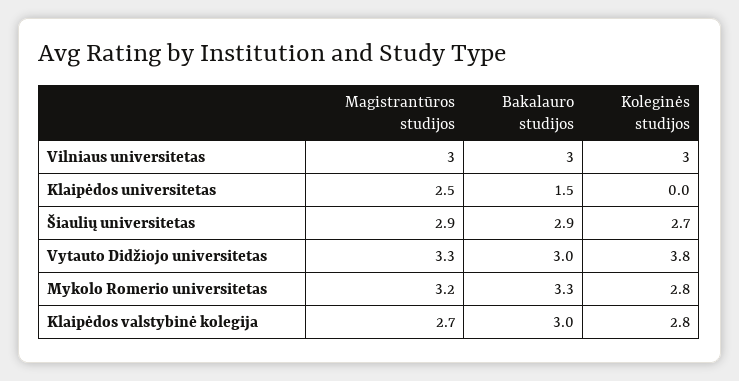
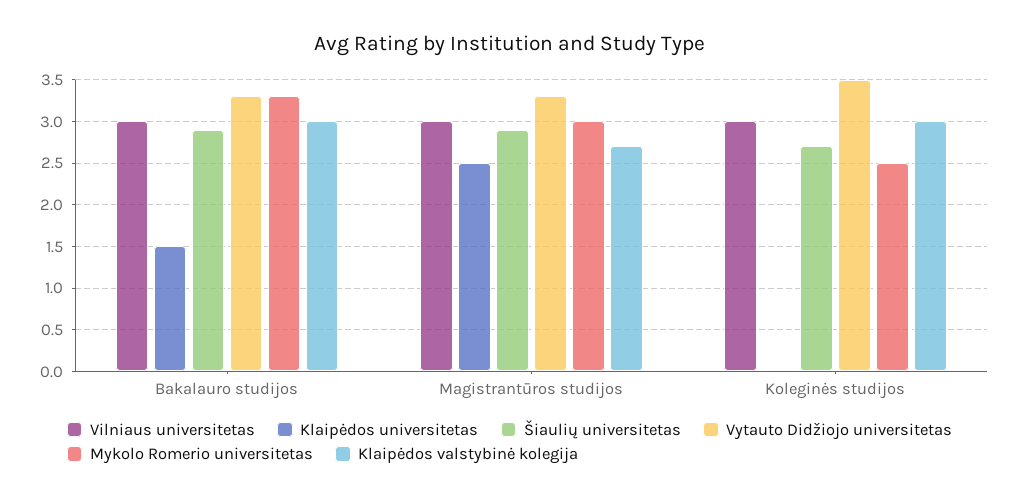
  {
    "Vilniaus universitetas": {
      "Magistrantūros studijos": 3,
      "Bakalauro studijos": 3,
      "Koleginės studijos": 3
    },
    "Klaipėdos universitetas": {
      "Magistrantūros studijos": 2.5,
      "Bakalauro studijos": 1.5,
      "Koleginės studijos": 0
    },
    "Šiaulių universitetas": {
      "Magistrantūros studijos": 2.9,
      "Bakalauro studijos": 2.9,
      "Koleginės studijos": 2.7
    },
    "Vytauto Didžiojo universitetas": {
      "Magistrantūros studijos": 3.3,
-     "Bakalauro studijos": 3,
+     "Bakalauro studijos": 3.3,
-     "Koleginės studijos": 3.8
+     "Koleginės studijos": 3.5
    },
    "Mykolo Romerio universitetas": {
-     "Magistrantūros studijos": 3.2,
+     "Magistrantūros studijos": 3,
      "Bakalauro studijos": 3.3,
-     "Koleginės studijos": 2.8
+     "Koleginės studijos": 2.5
    },
    "Klaipėdos valstybinė kolegija": {
      "Magistrantūros studijos": 2.7,
      "Bakalauro studijos": 3,
-     "Koleginės studijos": 2.8
+     "Koleginės studijos": 3
    }
  }

